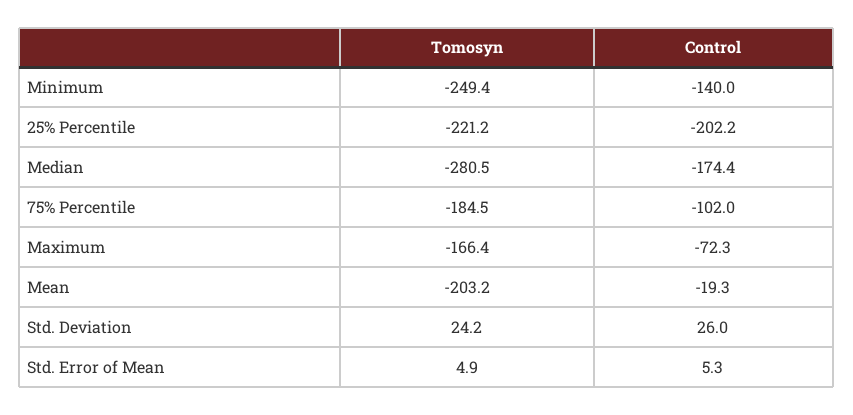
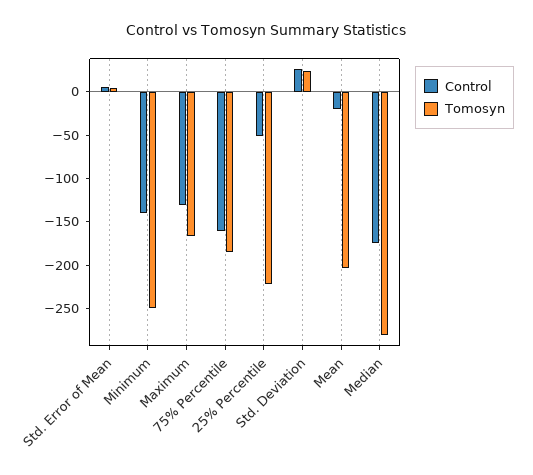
  {
    "Tomosyn": {
      "Minimum": -249.4,
      "25% Percentile": -221.2,
      "Median": -280.5,
      "75% Percentile": -184.5,
      "Maximum": -166.4,
      "Mean": -203.2,
      "Std. Deviation": 24.2,
      "Std. Error of Mean": 4.9
    },
    "Control": {
      "Minimum": -140,
-     "25% Percentile": -202.2,
+     "25% Percentile": -50,
      "Median": -174.4,
-     "75% Percentile": -102,
+     "75% Percentile": -160,
-     "Maximum": -72.3,
+     "Maximum": -130,
      "Mean": -19.3,
      "Std. Deviation": 26,
      "Std. Error of Mean": 5.3
    }
  }

